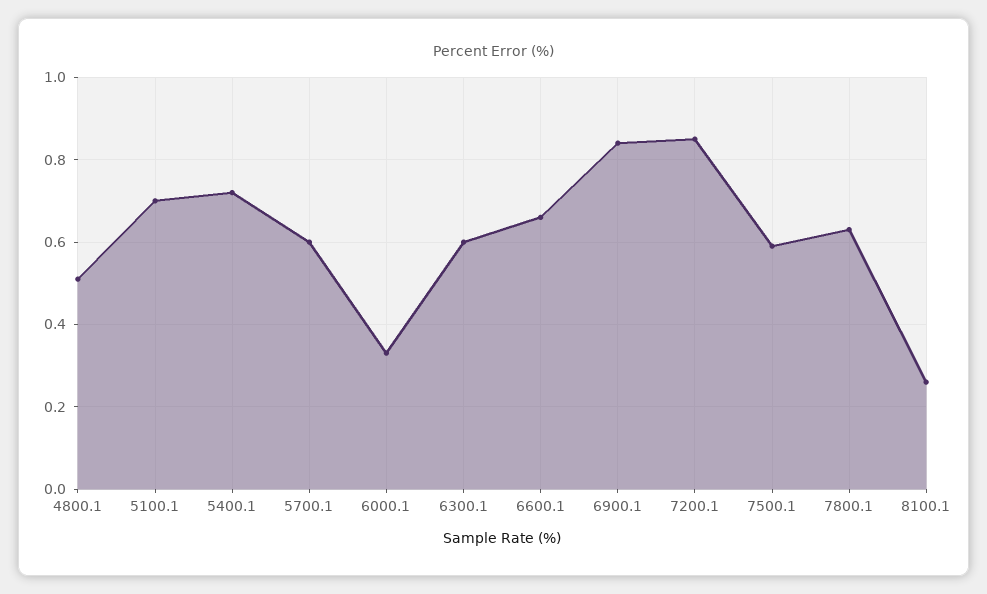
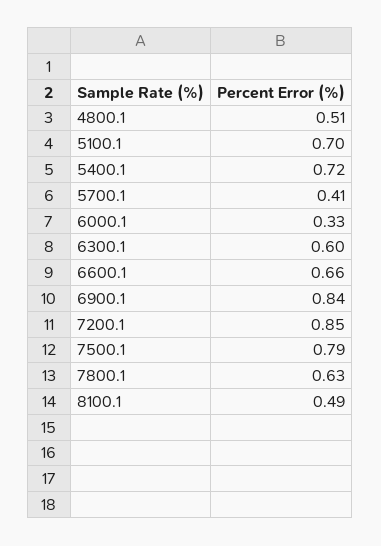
  {
    "4800.1": 0.51,
    "5100.1": 0.7,
    "5400.1": 0.72,
-   "5700.1": 0.6,
+   "5700.1": 0.41,
    "6000.1": 0.33,
    "6300.1": 0.6,
    "6600.1": 0.66,
    "6900.1": 0.84,
    "7200.1": 0.85,
-   "7500.1": 0.6,
+   "7500.1": 0.79,
    "7800.1": 0.63,
-   "8100.1": 0.25
+   "8100.1": 0.49
  }

